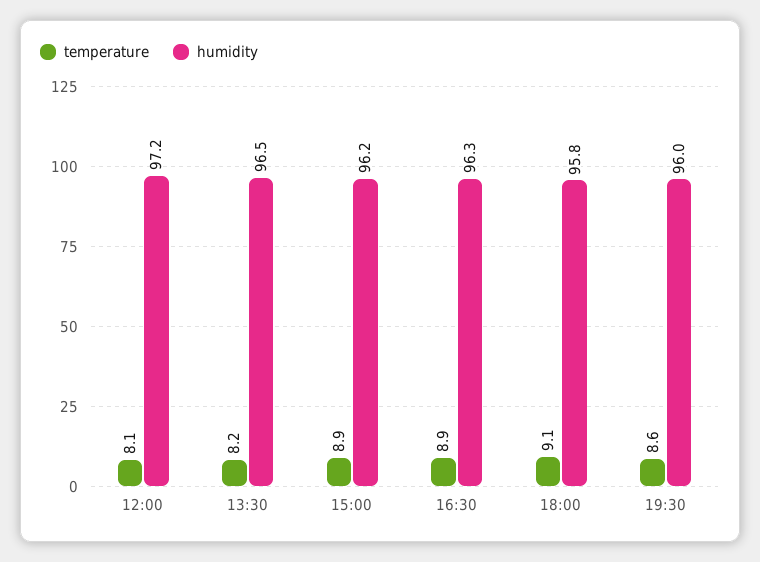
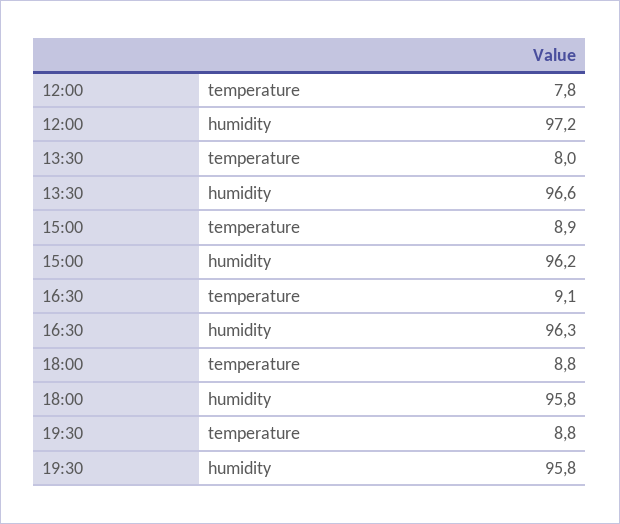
  {
    "temperature": {
-     "12:00": 8.1,
+     "12:00": 7.8,
-     "13:30": 8.2,
+     "13:30": 8,
      "15:00": 8.9,
-     "16:30": 8.9,
+     "16:30": 9.1,
-     "18:00": 9.1,
+     "18:00": 8.8,
-     "19:30": 8.6
+     "19:30": 8.8
    },
    "humidity": {
      "12:00": 97.2,
-     "13:30": 96.5,
+     "13:30": 96.6,
      "15:00": 96.2,
      "16:30": 96.3,
      "18:00": 95.8,
-     "19:30": 96
+     "19:30": 95.8
    }
  }

